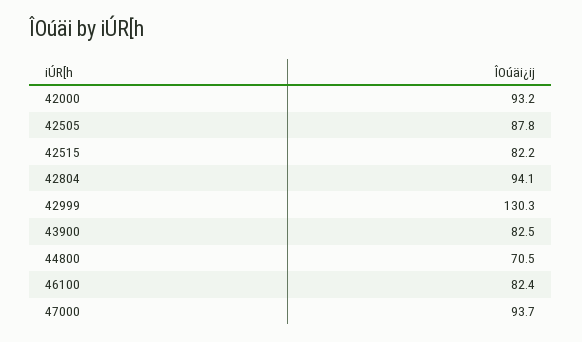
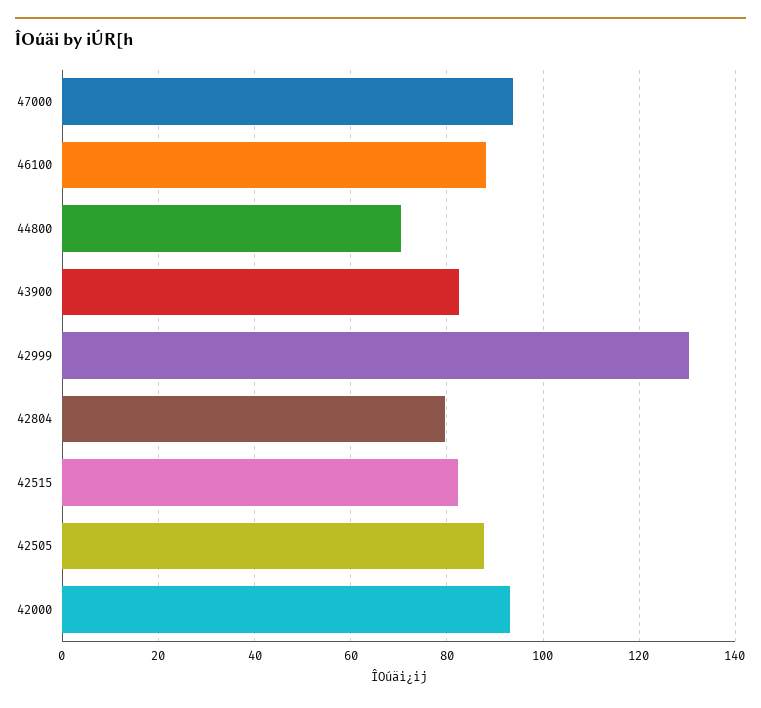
  {
    "42000": 93.2,
    "42505": 87.8,
    "42515": 82.2,
-   "42804": 94.1,
+   "42804": 80,
    "42999": 130.3,
    "43900": 82.5,
    "44800": 70.5,
-   "46100": 82.4,
+   "46100": 88,
    "47000": 93.7
  }

